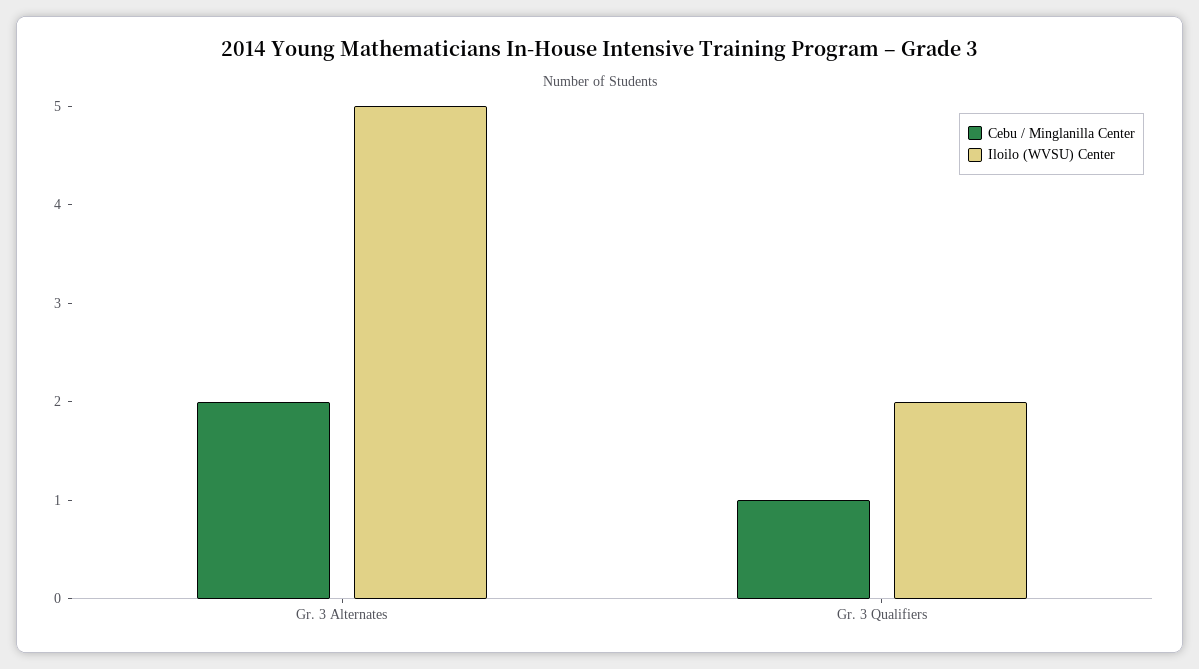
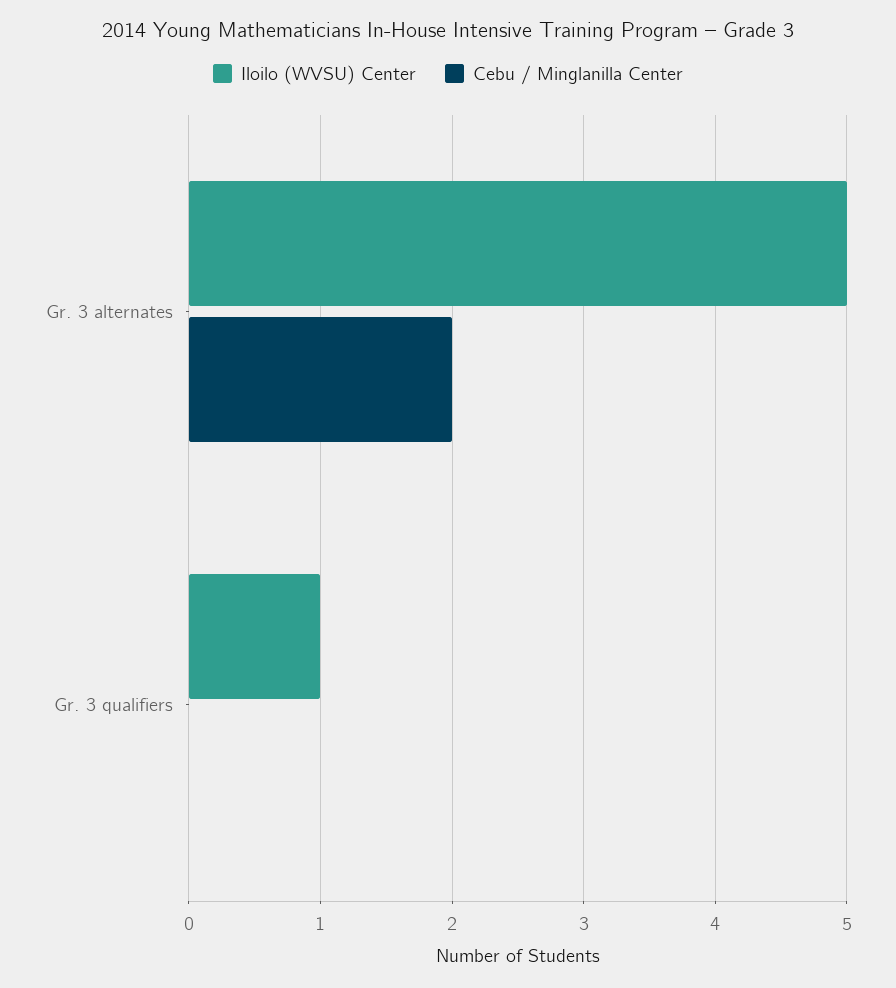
  {
    "Cebu / Minglanilla Center": {
      "Gr. 3 Alternates": 2,
-     "Gr. 3 Qualifiers": 1
+     "Gr. 3 Qualifiers": 0
    },
    "Iloilo (WVSU) Center": {
      "Gr. 3 Alternates": 5,
-     "Gr. 3 Qualifiers": 2
+     "Gr. 3 Qualifiers": 1
    }
  }

